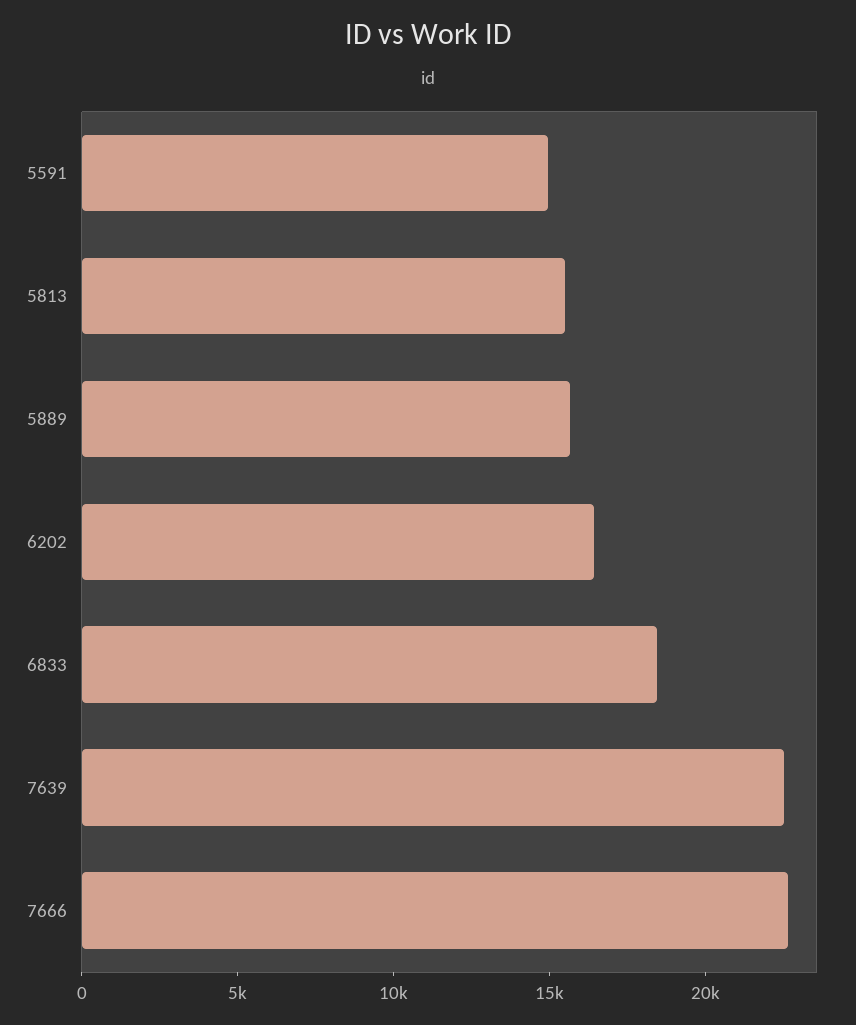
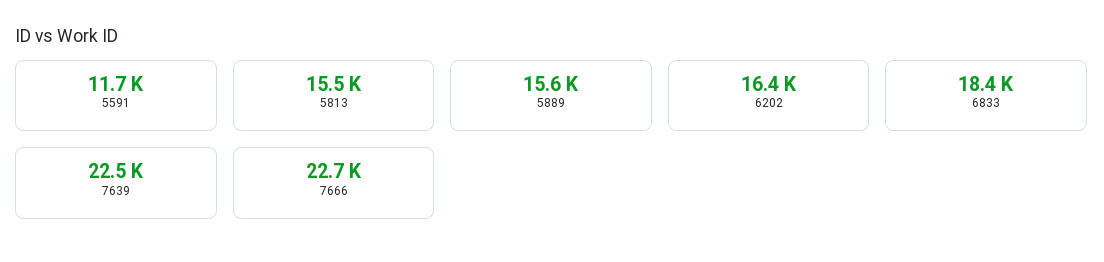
  {
-   "5591": 15000,
+   "5591": 11700,
    "5813": 15500,
    "5889": 15600,
    "6202": 16400,
    "6833": 18400,
    "7639": 22500,
    "7666": 22700
  }

